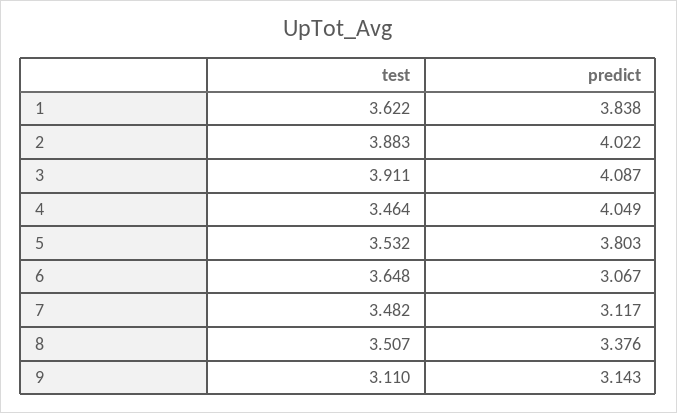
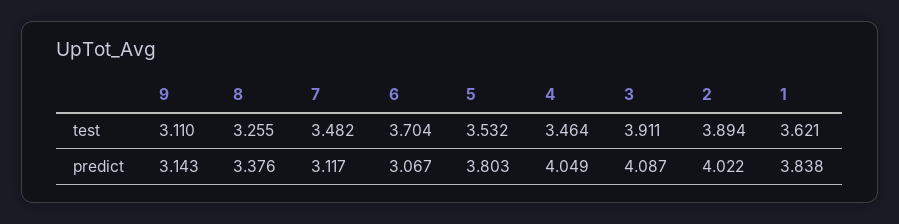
  {
    "test": {
-     "1": 3.622,
+     "1": 3.621,
-     "2": 3.883,
+     "2": 3.894,
      "3": 3.911,
      "4": 3.464,
      "5": 3.532,
-     "6": 3.648,
+     "6": 3.704,
      "7": 3.482,
-     "8": 3.507,
+     "8": 3.255,
      "9": 3.11
    },
    "predict": {
      "1": 3.838,
      "2": 4.022,
      "3": 4.087,
      "4": 4.049,
      "5": 3.803,
      "6": 3.067,
      "7": 3.117,
      "8": 3.376,
      "9": 3.143
    }
  }

